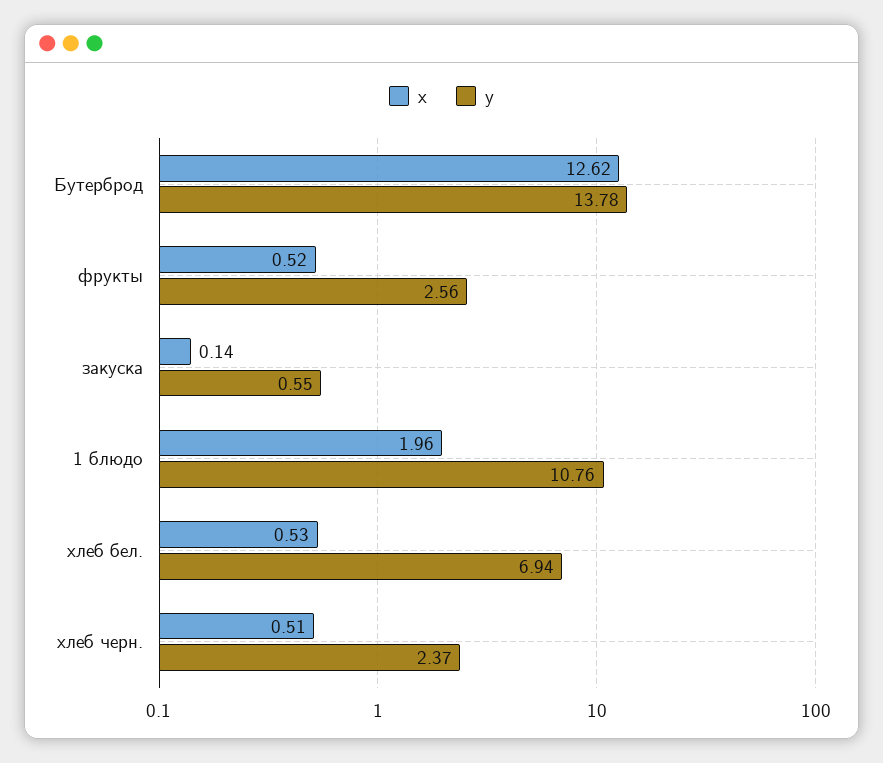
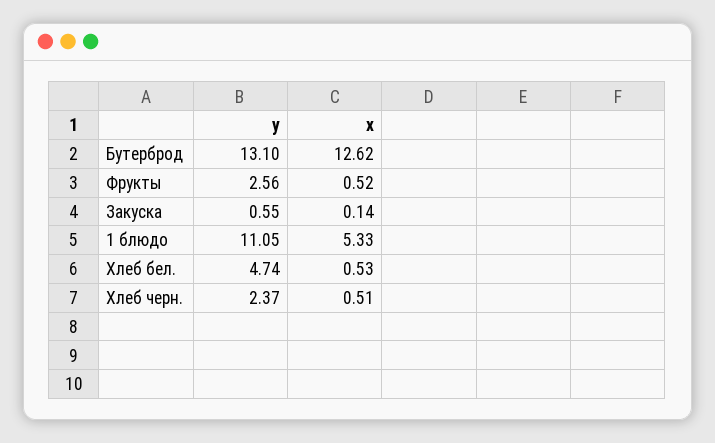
  {
    "x": {
      "Бутерброд": 12.62,
      "фрукты": 0.52,
      "закуска": 0.14,
-     "1 блюдо": 1.96,
+     "1 блюдо": 5.33,
      "хлеб бел.": 0.53,
      "хлеб черн.": 0.51
    },
    "y": {
-     "Бутерброд": 13.78,
+     "Бутерброд": 13.1,
      "фрукты": 2.56,
      "закуска": 0.55,
-     "1 блюдо": 10.76,
+     "1 блюдо": 11.05,
-     "хлеб бел.": 6.94,
+     "хлеб бел.": 4.74,
      "хлеб черн.": 2.37
    }
  }

